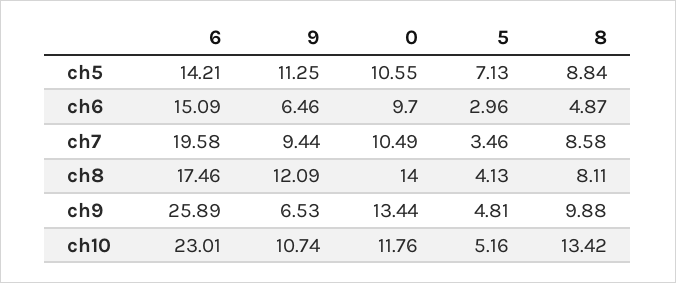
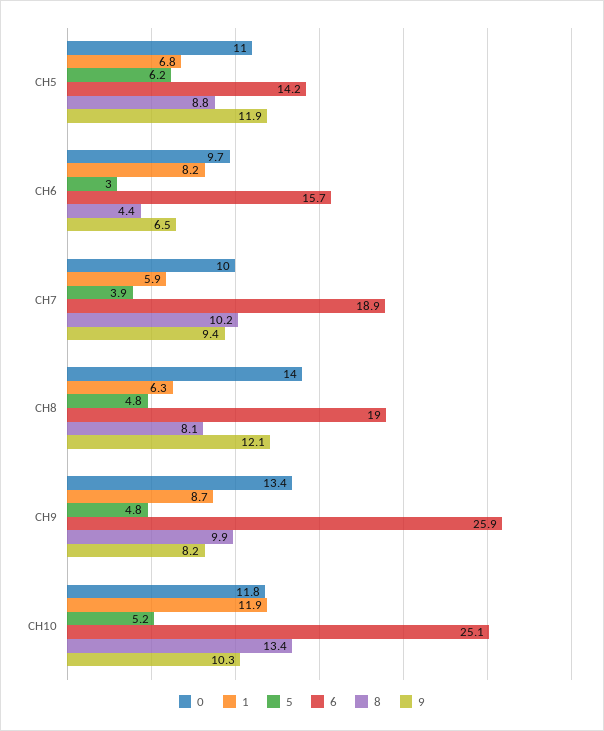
  {
    "6": {
      "ch5": 14.21,
-     "ch6": 15.09,
+     "ch6": 15.7,
-     "ch7": 19.58,
+     "ch7": 18.9,
-     "ch8": 17.46,
+     "ch8": 19,
      "ch9": 25.89,
-     "ch10": 23.01
+     "ch10": 25.1
    },
    "9": {
-     "ch5": 11.25,
+     "ch5": 11.9,
      "ch6": 6.46,
      "ch7": 9.44,
      "ch8": 12.09,
-     "ch9": 6.53,
+     "ch9": 8.2,
-     "ch10": 10.74
+     "ch10": 10.3
    },
    "0": {
-     "ch5": 10.55,
+     "ch5": 11,
      "ch6": 9.7,
-     "ch7": 10.49,
+     "ch7": 10,
      "ch8": 14,
      "ch9": 13.44,
      "ch10": 11.76
    },
    "5": {
-     "ch5": 7.13,
+     "ch5": 6.2,
      "ch6": 2.96,
-     "ch7": 3.46,
+     "ch7": 3.9,
-     "ch8": 4.13,
+     "ch8": 4.8,
      "ch9": 4.81,
      "ch10": 5.16
    },
    "8": {
      "ch5": 8.84,
-     "ch6": 4.87,
+     "ch6": 4.4,
-     "ch7": 8.58,
+     "ch7": 10.2,
      "ch8": 8.11,
      "ch9": 9.88,
      "ch10": 13.42
-   }
+   },
+   "1": {
+     "ch5": 6.8,
+     "ch6": 8.2,
+     "ch7": 5.9,
+     "ch8": 6.3,
+     "ch9": 8.7,
+     "ch10": 11.9
+   }
  }

